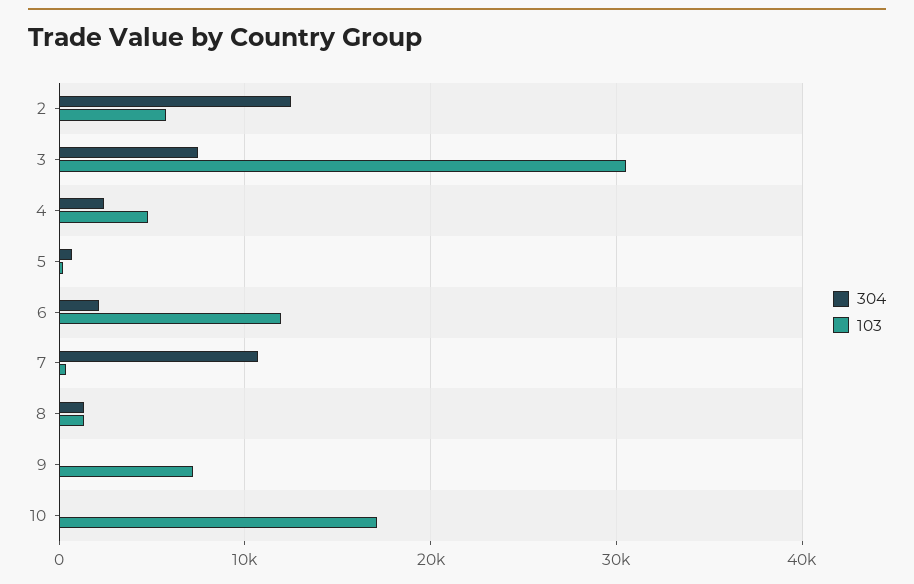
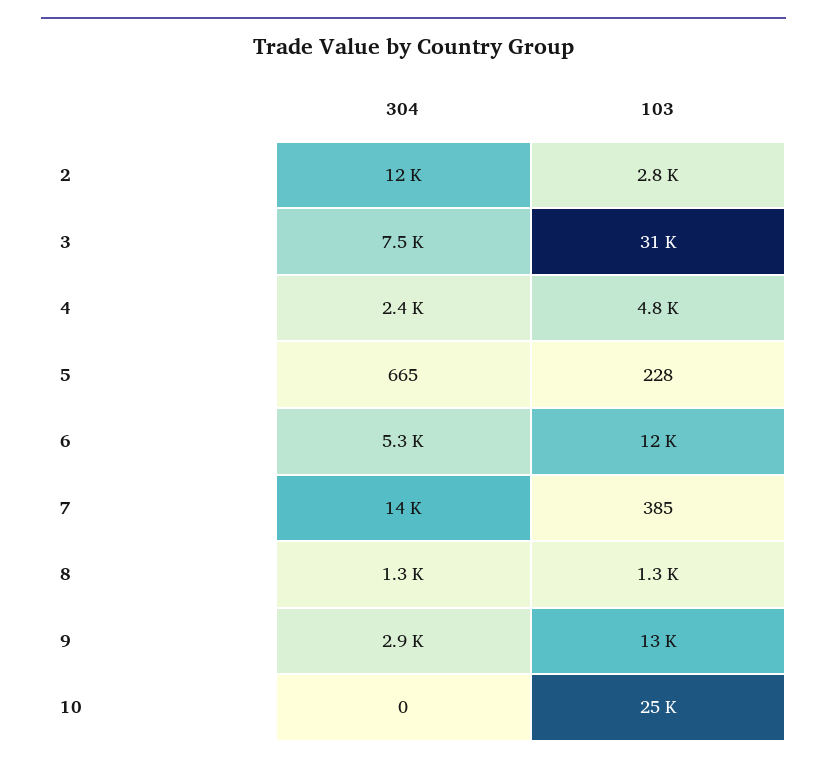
  {
    "304": {
      "2": 12000,
      "3": 7500,
      "4": 2400,
      "5": 665,
-     "6": 2000,
+     "6": 5300,
-     "7": 11000,
+     "7": 14000,
      "8": 1300,
-     "9": 0,
+     "9": 2900,
      "10": 0
    },
    "103": {
-     "2": 6000,
+     "2": 2800,
      "3": 31000,
      "4": 4800,
      "5": 228,
      "6": 12000,
      "7": 385,
      "8": 1300,
-     "9": 7000,
+     "9": 13000,
-     "10": 17000
+     "10": 25000
    }
  }

